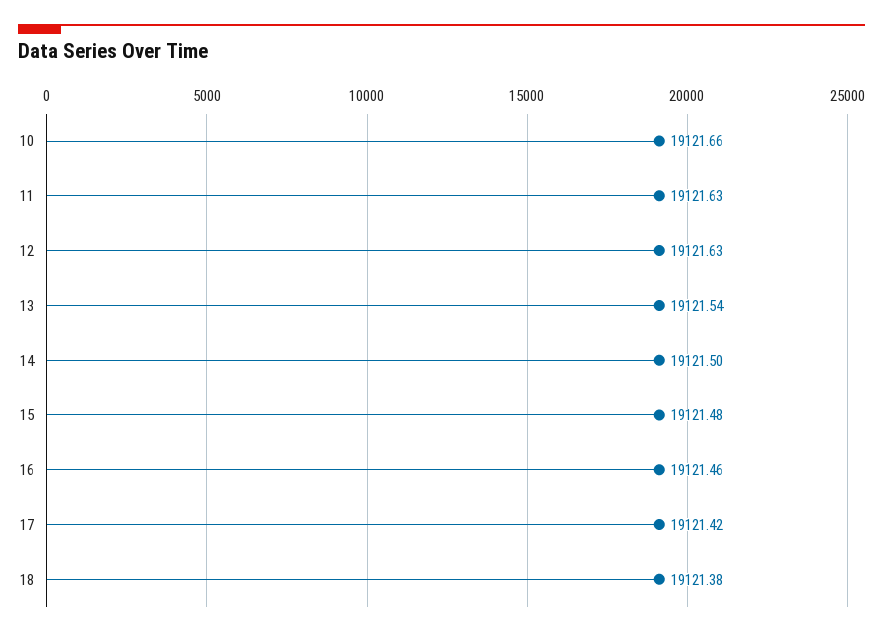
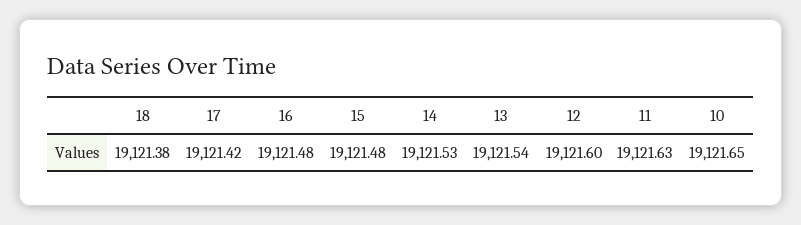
  {
-   "10": 19121.66,
+   "10": 19121.65,
    "11": 19121.63,
-   "12": 19121.63,
+   "12": 19121.6,
    "13": 19121.54,
-   "14": 19121.5,
+   "14": 19121.53,
    "15": 19121.48,
-   "16": 19121.46,
+   "16": 19121.48,
    "17": 19121.42,
    "18": 19121.38
  }

